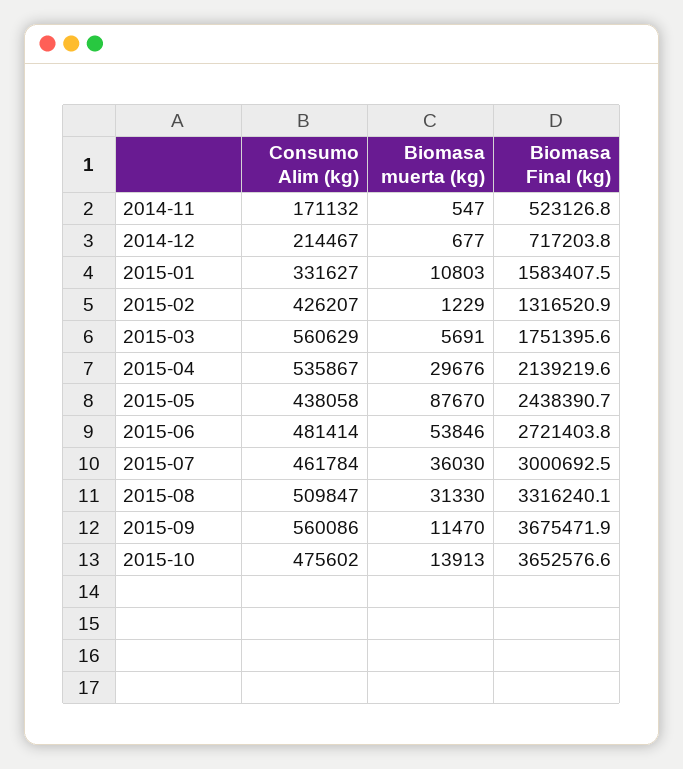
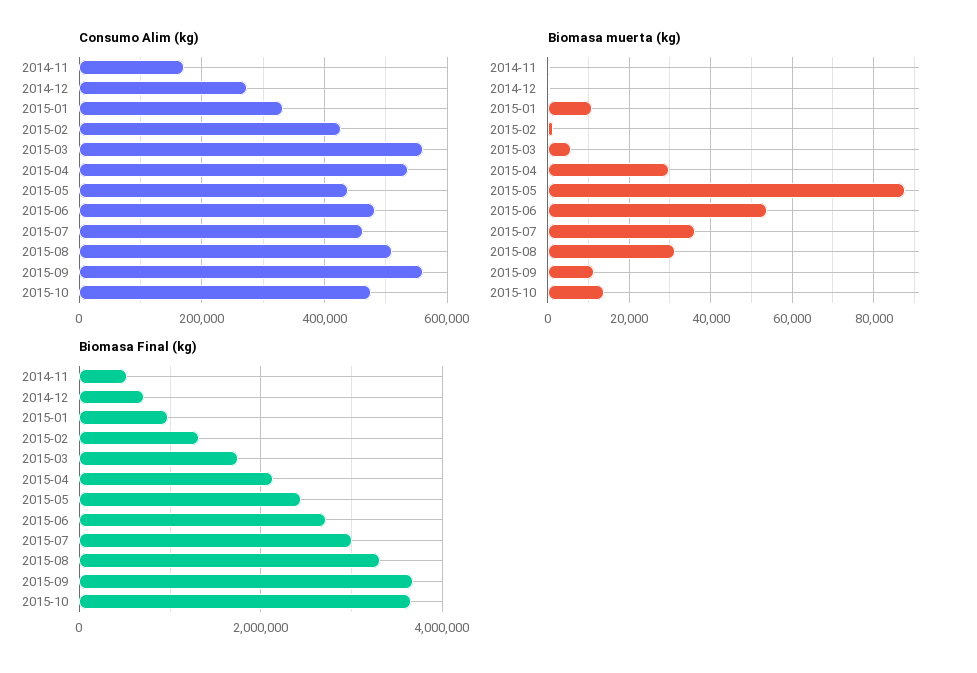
  {
    "Consumo Alim (kg)": {
      "2014-11": 171132,
-     "2014-12": 214467,
+     "2014-12": 280000,
      "2015-01": 331627,
      "2015-02": 426207,
      "2015-03": 560629,
      "2015-04": 535867,
      "2015-05": 438058,
      "2015-06": 481414,
      "2015-07": 461784,
      "2015-08": 509847,
      "2015-09": 560086,
      "2015-10": 475602
    },
    "Biomasa muerta (kg)": {
      "2014-11": 547,
      "2014-12": 677,
      "2015-01": 10803,
      "2015-02": 1229,
      "2015-03": 5691,
      "2015-04": 29676,
      "2015-05": 87670,
      "2015-06": 53846,
      "2015-07": 36030,
      "2015-08": 31330,
      "2015-09": 11470,
      "2015-10": 13913
    },
    "Biomasa Final (kg)": {
      "2014-11": 523126.8,
      "2014-12": 717203.8,
-     "2015-01": 1583407.5,
+     "2015-01": 1000000,
      "2015-02": 1316520.9,
      "2015-03": 1751395.6,
      "2015-04": 2139219.6,
      "2015-05": 2438390.7,
      "2015-06": 2721403.8,
      "2015-07": 3000692.5,
      "2015-08": 3316240.1,
      "2015-09": 3675471.9,
      "2015-10": 3652576.6
    }
  }

